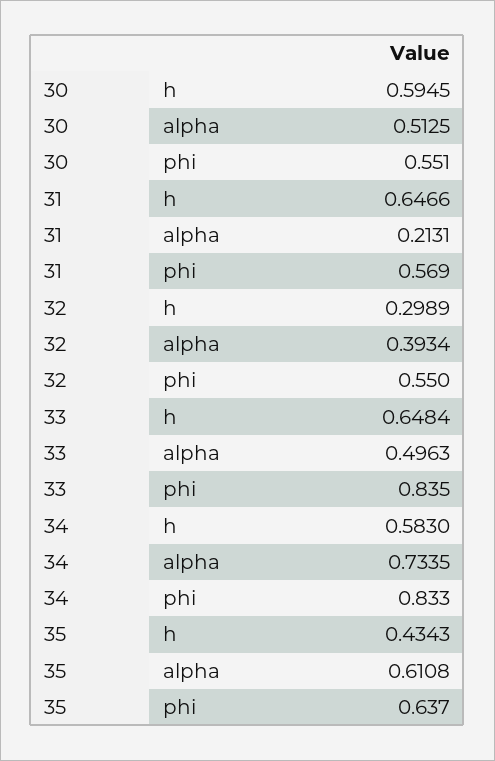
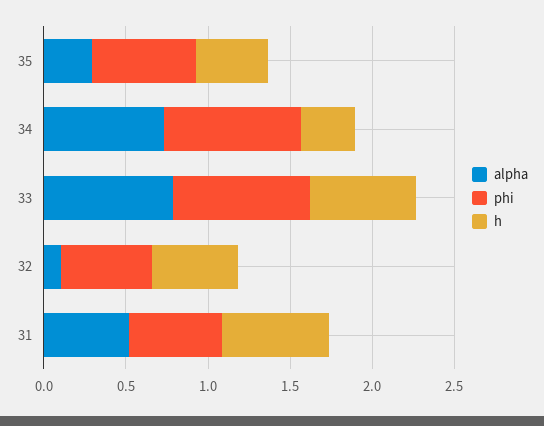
  {
    "h": {
-     "30": 0.5945,
      "31": 0.6466,
-     "32": 0.2989,
+     "32": 0.5,
      "33": 0.6484,
-     "34": 0.583,
+     "34": 0.3,
      "35": 0.4343
    },
    "alpha": {
-     "30": 0.5125,
-     "31": 0.2131,
+     "31": 0.5,
-     "32": 0.3934,
+     "32": 0.1,
-     "33": 0.4963,
+     "33": 0.8,
      "34": 0.7335,
-     "35": 0.6108
+     "35": 0.3
    },
    "phi": {
-     "30": 0.551,
      "31": 0.569,
      "32": 0.55,
      "33": 0.835,
      "34": 0.833,
      "35": 0.637
    }
  }

